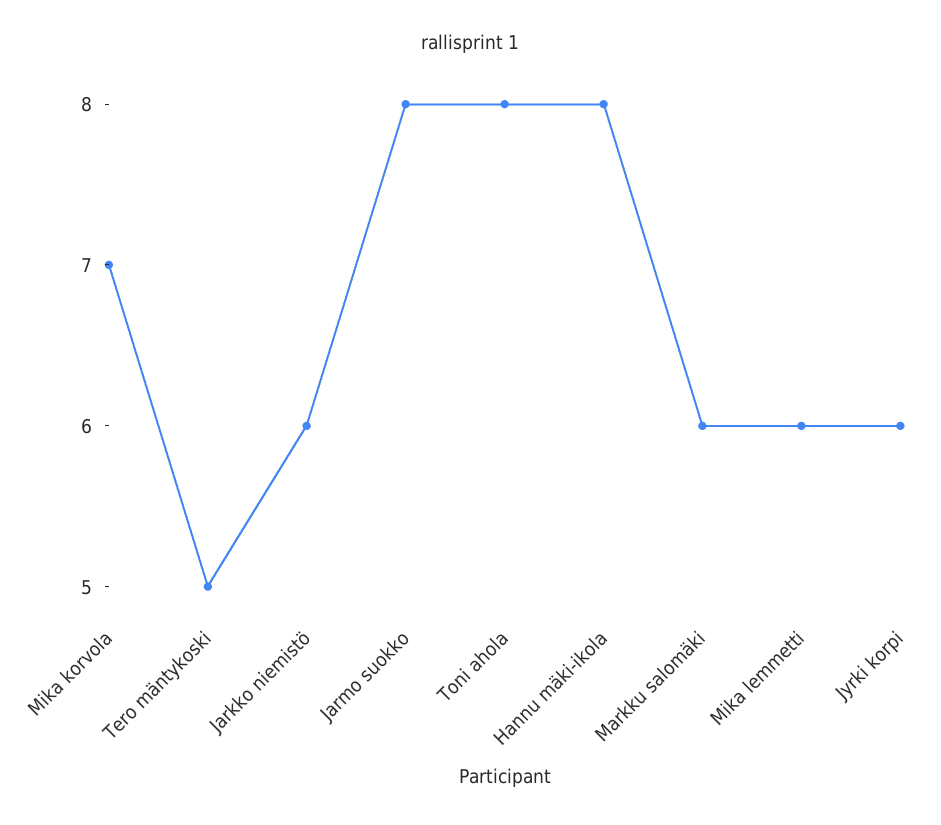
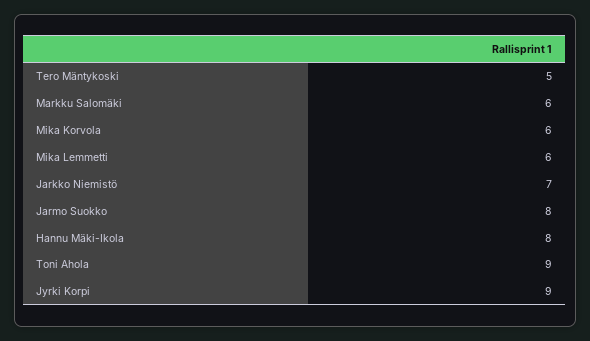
  {
-   "Mika korvola": 7,
+   "Mika korvola": 6,
    "Tero mäntykoski": 5,
-   "Jarkko niemistö": 6,
+   "Jarkko niemistö": 7,
    "Jarmo suokko": 8,
-   "Toni ahola": 8,
+   "Toni ahola": 9,
    "Hannu mäki-ikola": 8,
    "Markku salomäki": 6,
    "Mika lemmetti": 6,
-   "Jyrki korpi": 6
+   "Jyrki korpi": 9
  }

